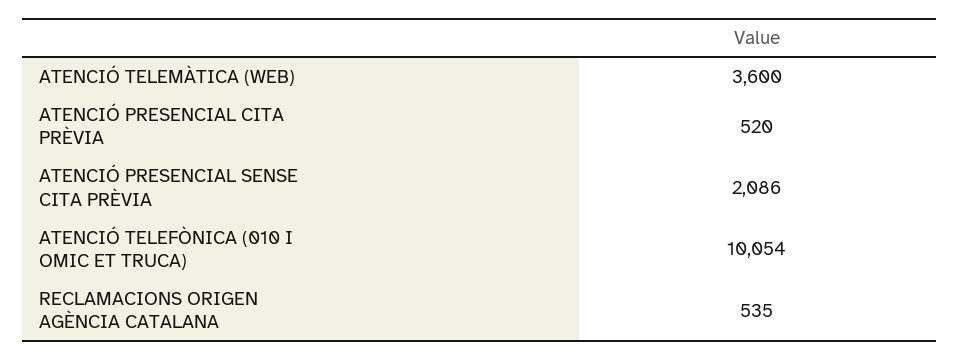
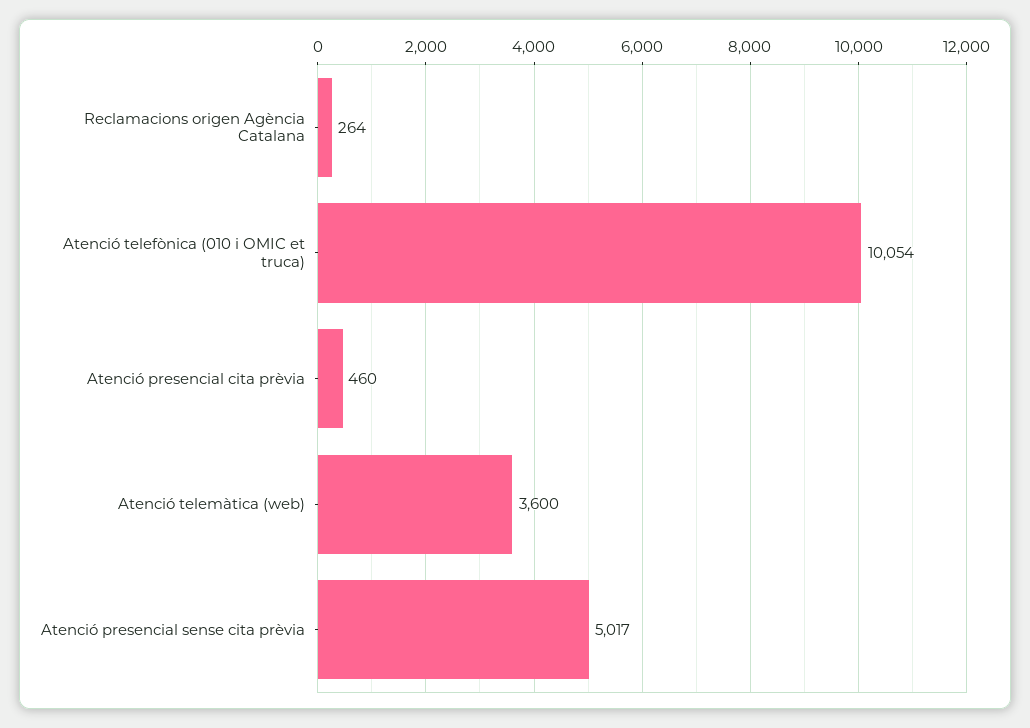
  {
    "ATENCIÓ TELEMÀTICA (WEB)": 3600,
-   "ATENCIÓ PRESENCIAL CITA PRÈVIA": 520,
+   "ATENCIÓ PRESENCIAL CITA PRÈVIA": 460,
-   "ATENCIÓ PRESENCIAL SENSE CITA PRÈVIA": 2086,
+   "ATENCIÓ PRESENCIAL SENSE CITA PRÈVIA": 5017,
    "ATENCIÓ TELEFÒNICA (010 I OMIC ET TRUCA)": 10054,
-   "RECLAMACIONS ORIGEN AGÈNCIA CATALANA": 535
+   "RECLAMACIONS ORIGEN AGÈNCIA CATALANA": 264
  }

